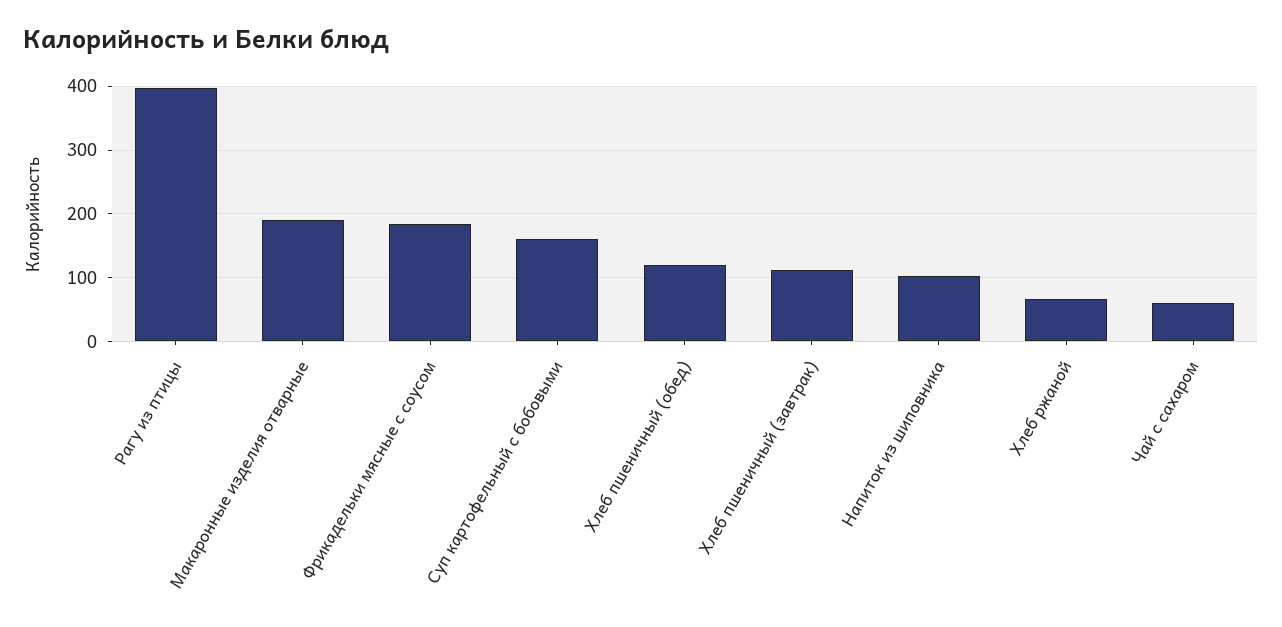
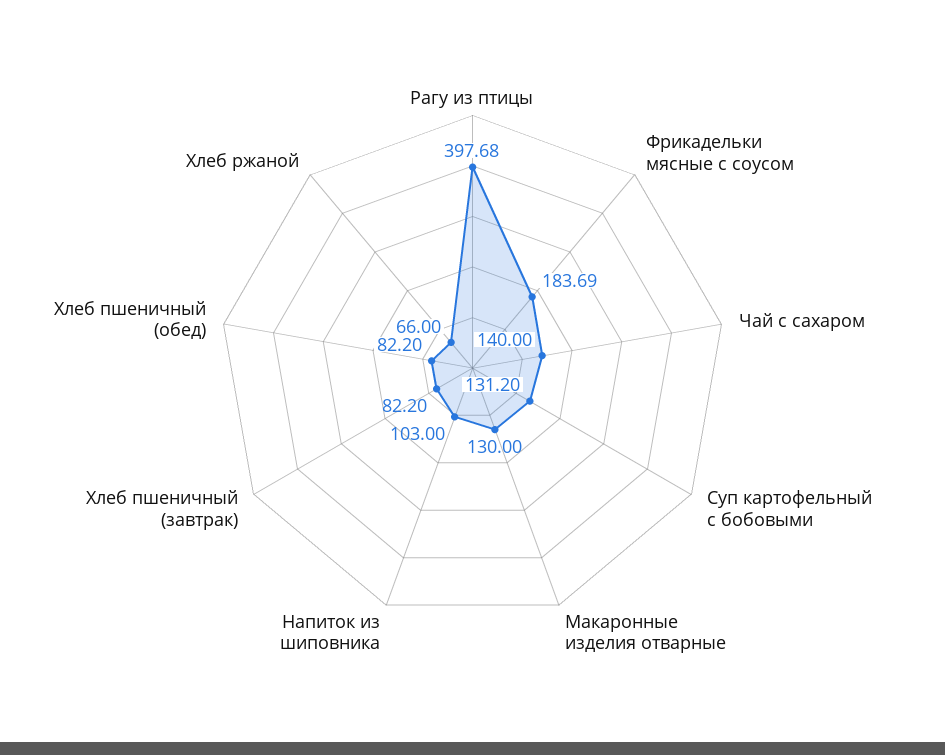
  {
    "Рагу из птицы": 397.68,
-   "Макаронные изделия отварные": 190,
+   "Макаронные изделия отварные": 130,
    "Фрикадельки мясные с соусом": 183.69,
-   "Суп картофельный с бобовыми": 160,
+   "Суп картофельный с бобовыми": 131.2,
-   "Хлеб пшеничный (обед)": 120,
+   "Хлеб пшеничный (обед)": 82.2,
-   "Хлеб пшеничный (завтрак)": 110,
+   "Хлеб пшеничный (завтрак)": 82.2,
    "Напиток из шиповника": 103,
    "Хлеб ржаной": 66,
-   "Чай с сахаром": 60
+   "Чай с сахаром": 140
  }

